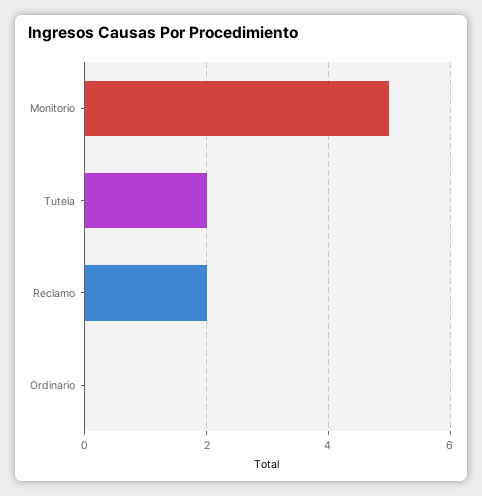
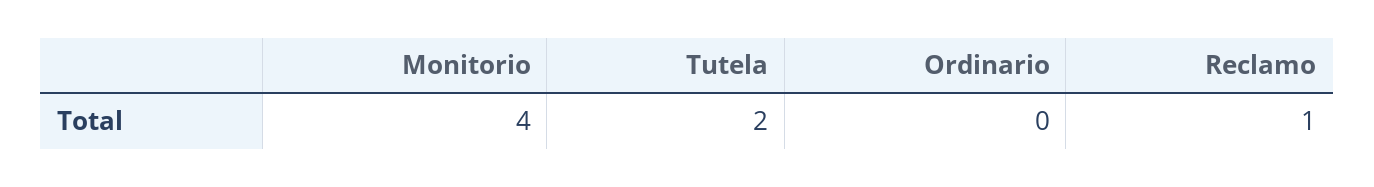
  {
-   "Monitorio": 5,
+   "Monitorio": 4,
    "Tutela": 2,
-   "Reclamo": 2,
+   "Reclamo": 1,
    "Ordinario": 0
  }

